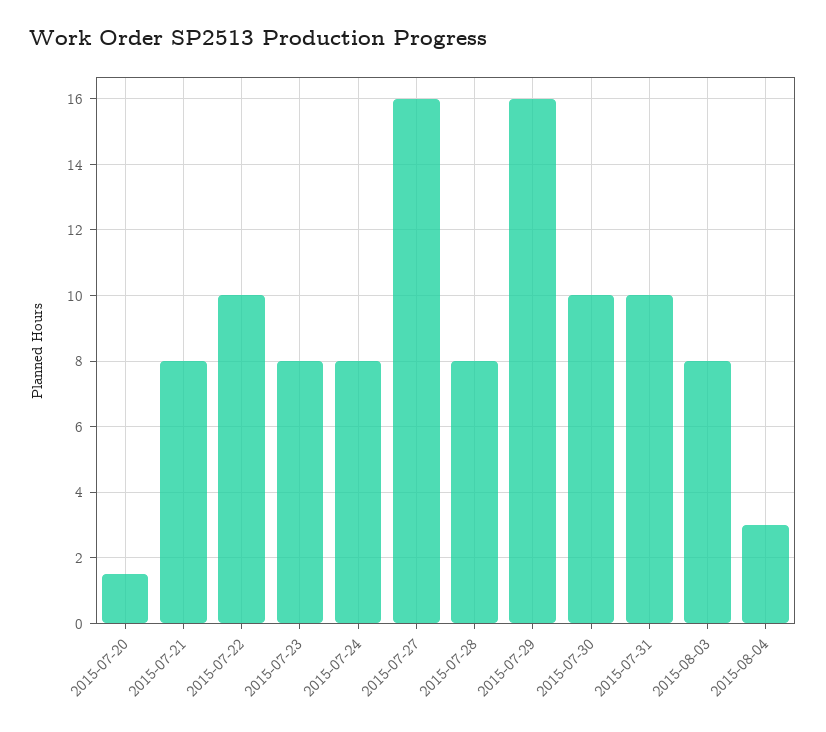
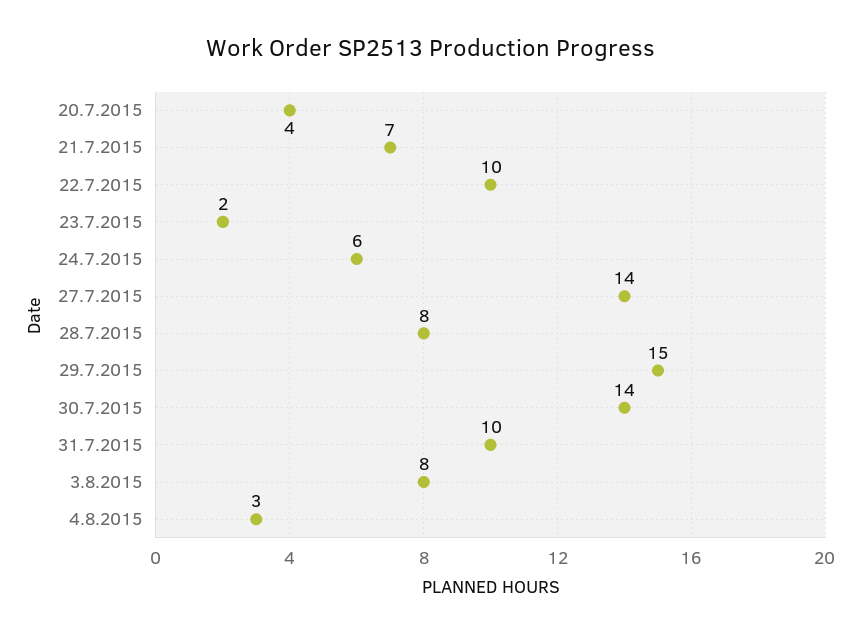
  {
-   "2015-07-20": 1.5,
+   "2015-07-20": 4,
-   "2015-07-21": 8,
+   "2015-07-21": 7,
    "2015-07-22": 10,
-   "2015-07-23": 8,
+   "2015-07-23": 2,
-   "2015-07-24": 8,
+   "2015-07-24": 6,
-   "2015-07-27": 16,
+   "2015-07-27": 14,
    "2015-07-28": 8,
-   "2015-07-29": 16,
+   "2015-07-29": 15,
-   "2015-07-30": 10,
+   "2015-07-30": 14,
    "2015-07-31": 10,
    "2015-08-03": 8,
    "2015-08-04": 3
  }

